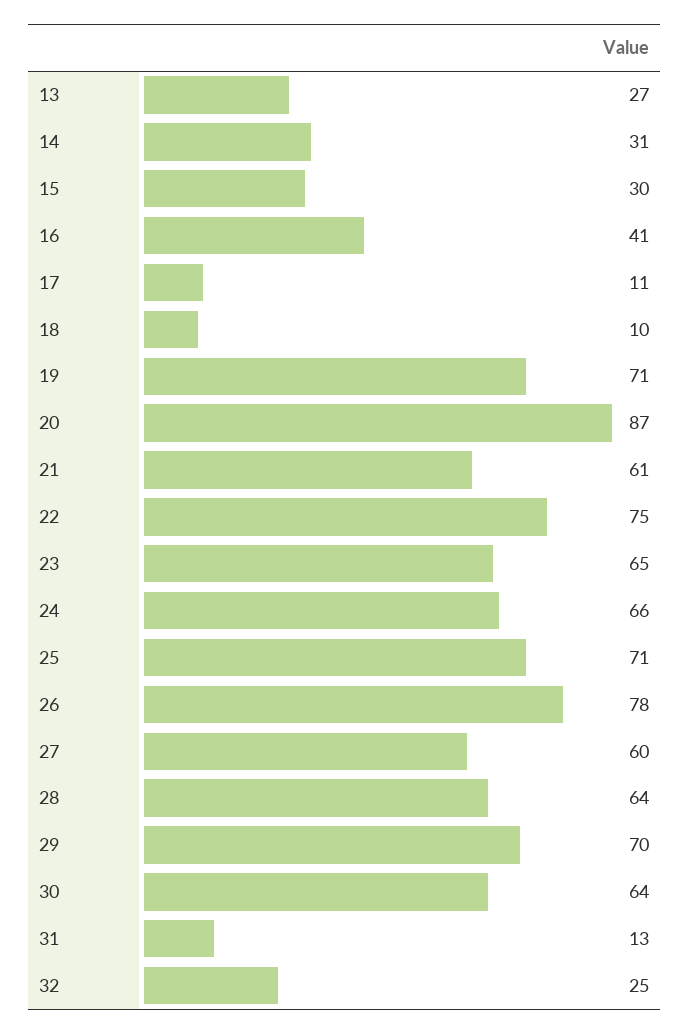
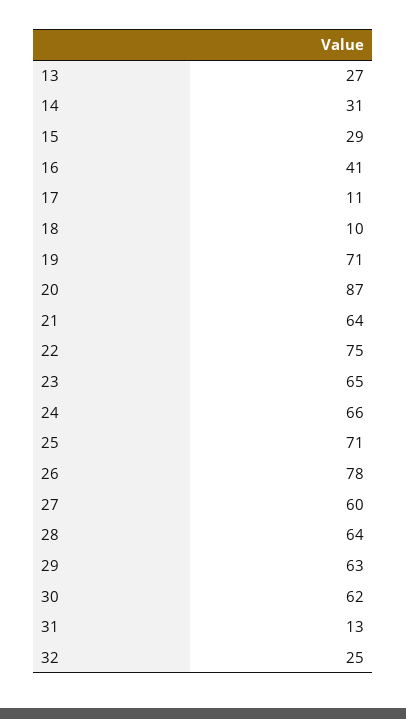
  {
    "13": 27,
    "14": 31,
-   "15": 30,
+   "15": 29,
    "16": 41,
    "17": 11,
    "18": 10,
    "19": 71,
    "20": 87,
-   "21": 61,
+   "21": 64,
    "22": 75,
    "23": 65,
    "24": 66,
    "25": 71,
    "26": 78,
    "27": 60,
    "28": 64,
-   "29": 70,
+   "29": 63,
-   "30": 64,
+   "30": 62,
    "31": 13,
    "32": 25
  }

